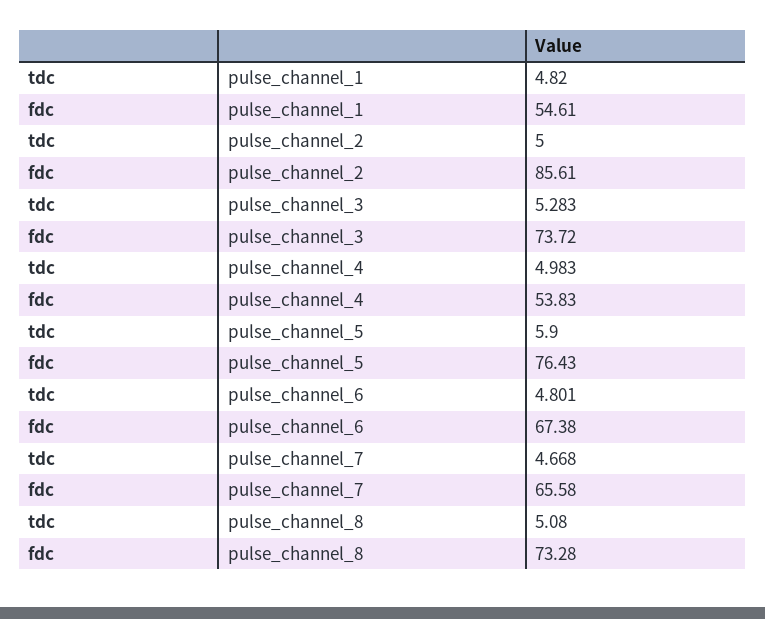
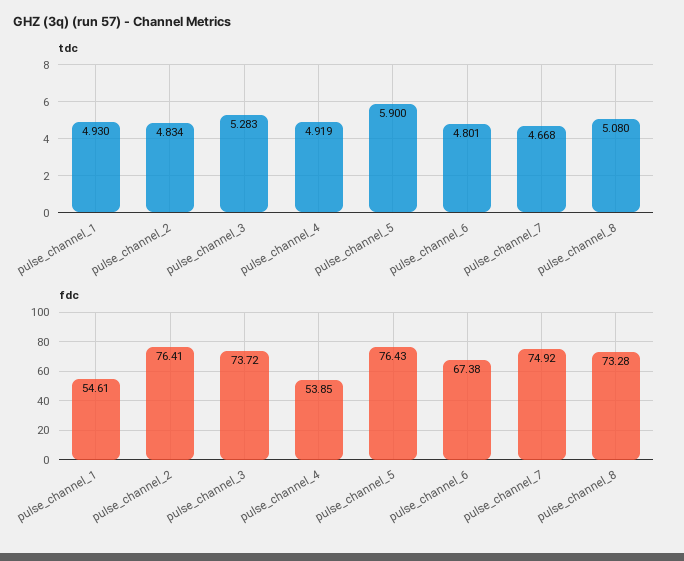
  {
    "tdc": {
-     "pulse_channel_1": 4.82,
+     "pulse_channel_1": 4.93,
-     "pulse_channel_2": 5,
+     "pulse_channel_2": 4.834,
      "pulse_channel_3": 5.283,
-     "pulse_channel_4": 4.983,
+     "pulse_channel_4": 4.919,
      "pulse_channel_5": 5.9,
      "pulse_channel_6": 4.801,
      "pulse_channel_7": 4.668,
      "pulse_channel_8": 5.08
    },
    "fdc": {
      "pulse_channel_1": 54.61,
-     "pulse_channel_2": 85.61,
+     "pulse_channel_2": 76.41,
      "pulse_channel_3": 73.72,
-     "pulse_channel_4": 53.83,
+     "pulse_channel_4": 53.85,
      "pulse_channel_5": 76.43,
      "pulse_channel_6": 67.38,
-     "pulse_channel_7": 65.58,
+     "pulse_channel_7": 74.92,
      "pulse_channel_8": 73.28
    }
  }

